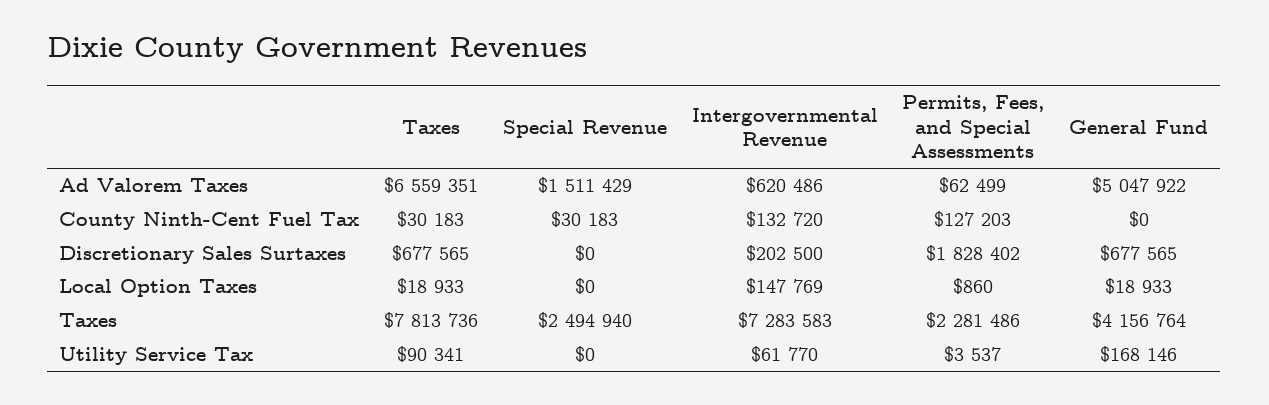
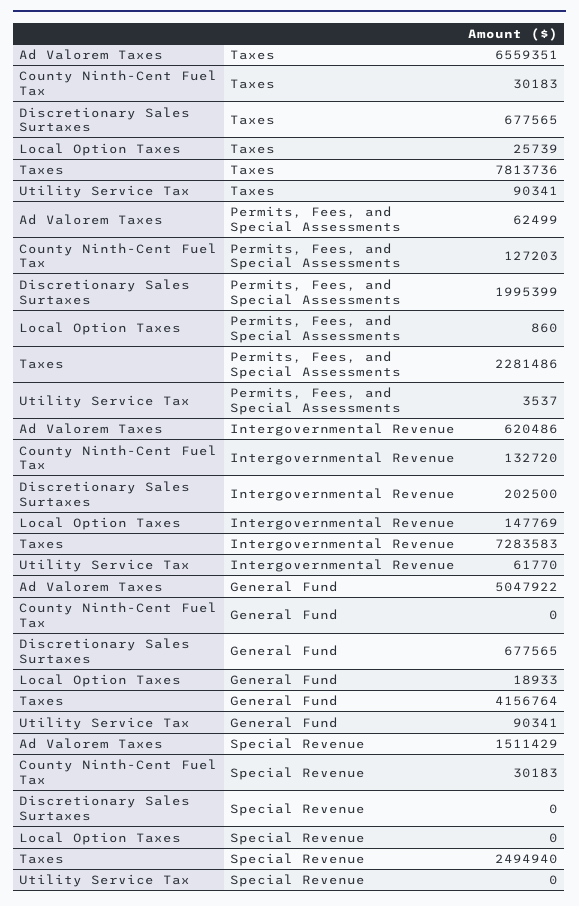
  {
    "Taxes": {
      "Ad Valorem Taxes": 6559351,
      "County Ninth-Cent Fuel Tax": 30183,
      "Discretionary Sales Surtaxes": 677565,
-     "Local Option Taxes": 18933,
+     "Local Option Taxes": 25739,
      "Taxes": 7813736,
      "Utility Service Tax": 90341
    },
    "Special Revenue": {
      "Ad Valorem Taxes": 1511429,
      "County Ninth-Cent Fuel Tax": 30183,
      "Discretionary Sales Surtaxes": 0,
      "Local Option Taxes": 0,
      "Taxes": 2494940,
      "Utility Service Tax": 0
    },
    "Intergovernmental Revenue": {
      "Ad Valorem Taxes": 620486,
      "County Ninth-Cent Fuel Tax": 132720,
      "Discretionary Sales Surtaxes": 202500,
      "Local Option Taxes": 147769,
      "Taxes": 7283583,
      "Utility Service Tax": 61770
    },
    "Permits, Fees, and Special Assessments": {
      "Ad Valorem Taxes": 62499,
      "County Ninth-Cent Fuel Tax": 127203,
-     "Discretionary Sales Surtaxes": 1828402,
+     "Discretionary Sales Surtaxes": 1995399,
      "Local Option Taxes": 860,
      "Taxes": 2281486,
      "Utility Service Tax": 3537
    },
    "General Fund": {
      "Ad Valorem Taxes": 5047922,
      "County Ninth-Cent Fuel Tax": 0,
      "Discretionary Sales Surtaxes": 677565,
      "Local Option Taxes": 18933,
      "Taxes": 4156764,
-     "Utility Service Tax": 168146
+     "Utility Service Tax": 90341
    }
  }

